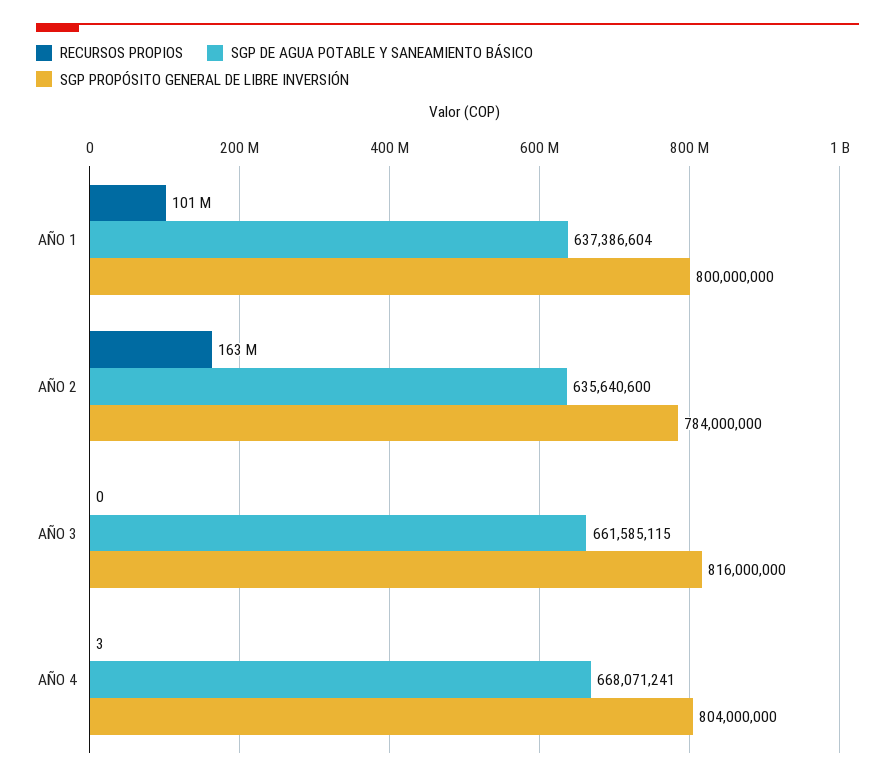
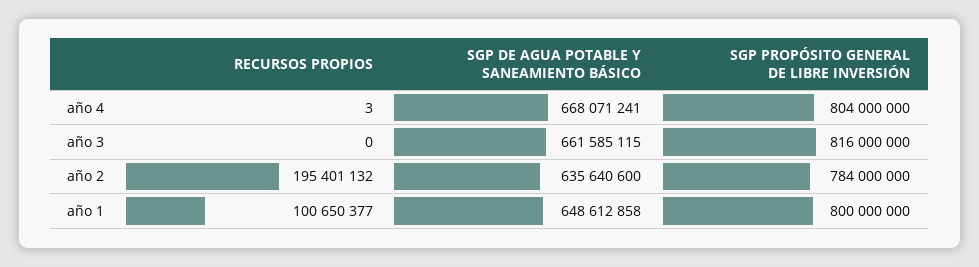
  {
    "RECURSOS PROPIOS": {
      "AÑO 1": 100650377,
-     "AÑO 2": 163000000,
+     "AÑO 2": 195401132,
      "AÑO 3": 0,
      "AÑO 4": 3
    },
    "SGP DE AGUA POTABLE Y SANEAMIENTO BÁSICO": {
-     "AÑO 1": 637386604,
+     "AÑO 1": 648612858,
      "AÑO 2": 635640600,
      "AÑO 3": 661585115,
      "AÑO 4": 668071241
    },
    "SGP PROPÓSITO GENERAL DE LIBRE INVERSIÓN": {
      "AÑO 1": 800000000,
      "AÑO 2": 784000000,
      "AÑO 3": 816000000,
      "AÑO 4": 804000000
    }
  }

